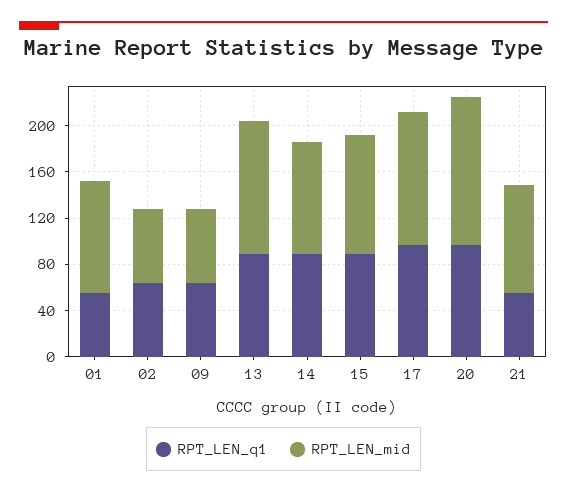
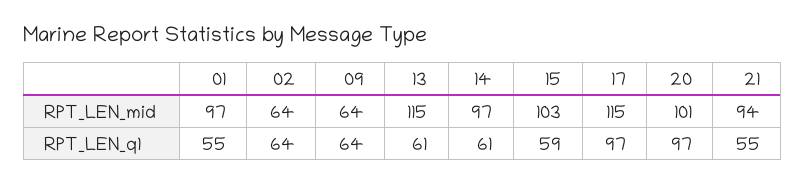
  {
    "RPT_LEN_q1": {
      "01": 55,
      "02": 64,
      "09": 64,
-     "13": 90,
+     "13": 61,
-     "14": 90,
+     "14": 61,
-     "15": 90,
+     "15": 59,
      "17": 97,
      "20": 97,
      "21": 55
    },
    "RPT_LEN_mid": {
      "01": 97,
      "02": 64,
      "09": 64,
      "13": 115,
      "14": 97,
      "15": 103,
      "17": 115,
-     "20": 130,
+     "20": 101,
      "21": 94
    }
  }

